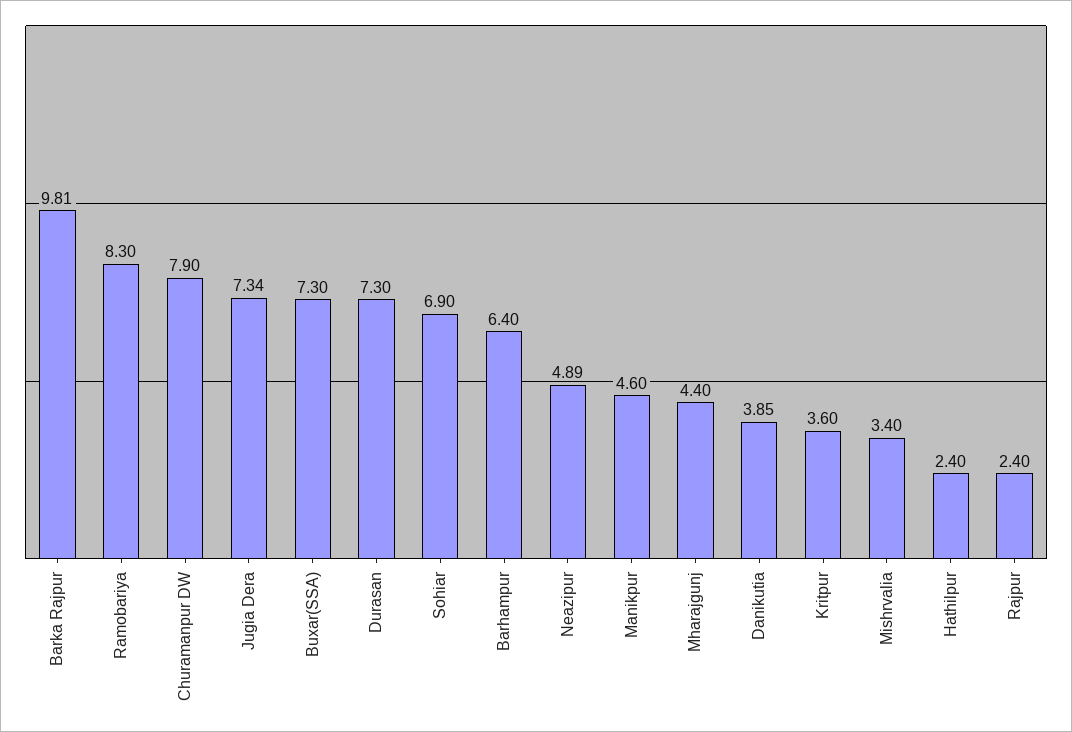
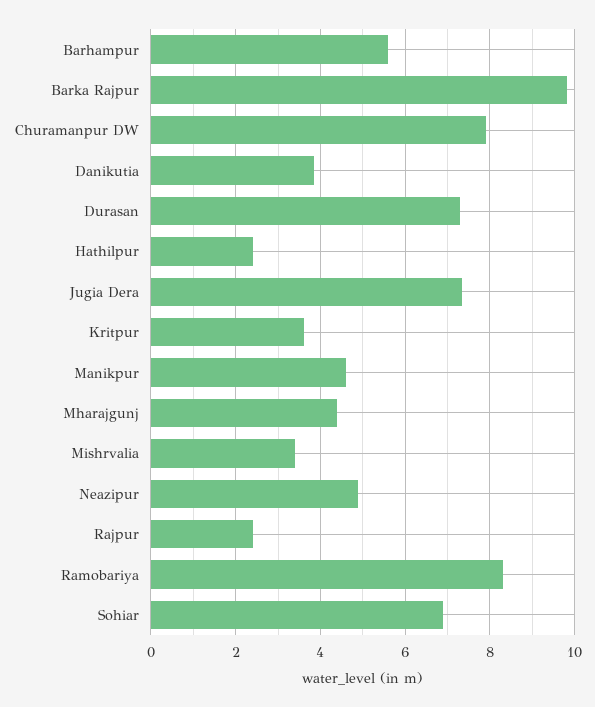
  {
    "Barka Rajpur": 9.81,
    "Ramobariya": 8.3,
    "Churamanpur DW": 7.9,
    "Jugia Dera": 7.34,
-   "Buxar(SSA)": 7.3,
    "Durasan": 7.3,
    "Sohiar": 6.9,
-   "Barhampur": 6.4,
+   "Barhampur": 5.6,
    "Neazipur": 4.89,
    "Manikpur": 4.6,
    "Mharajgunj": 4.4,
    "Danikutia": 3.85,
    "Kritpur": 3.6,
    "Mishrvalia": 3.4,
    "Hathilpur": 2.4,
    "Rajpur": 2.4
  }

